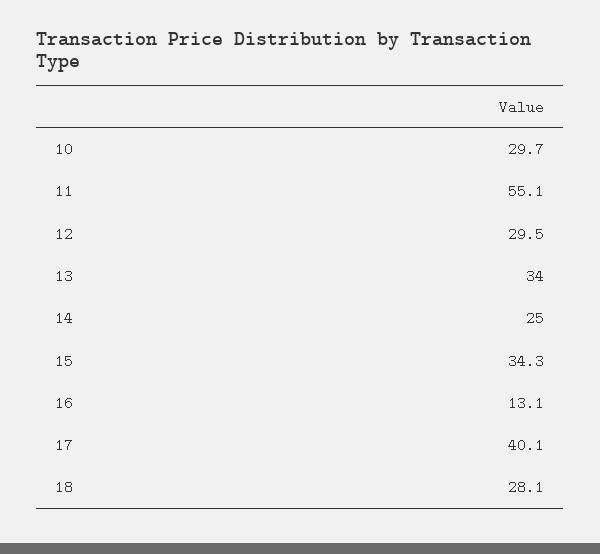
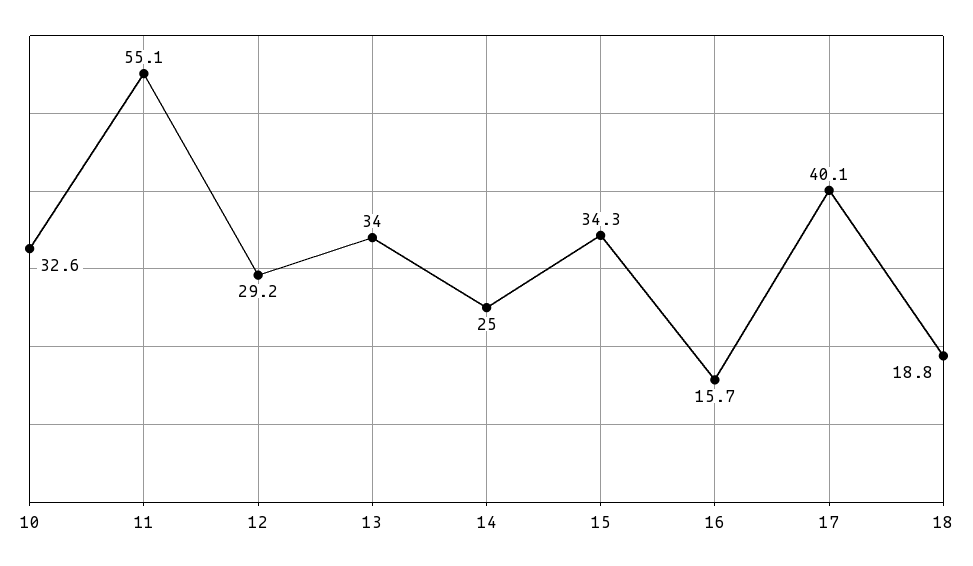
  {
-   "10": 29.7,
+   "10": 32.6,
    "11": 55.1,
-   "12": 29.5,
+   "12": 29.2,
    "13": 34,
    "14": 25,
    "15": 34.3,
-   "16": 13.1,
+   "16": 15.7,
    "17": 40.1,
-   "18": 28.1
+   "18": 18.8
  }

